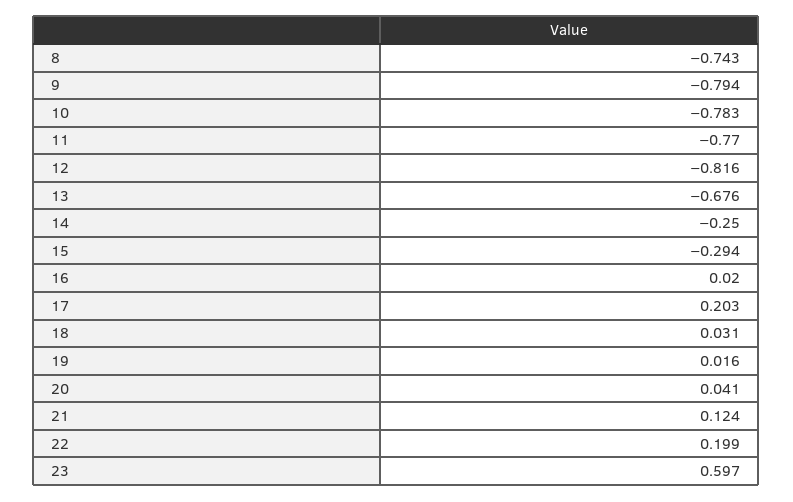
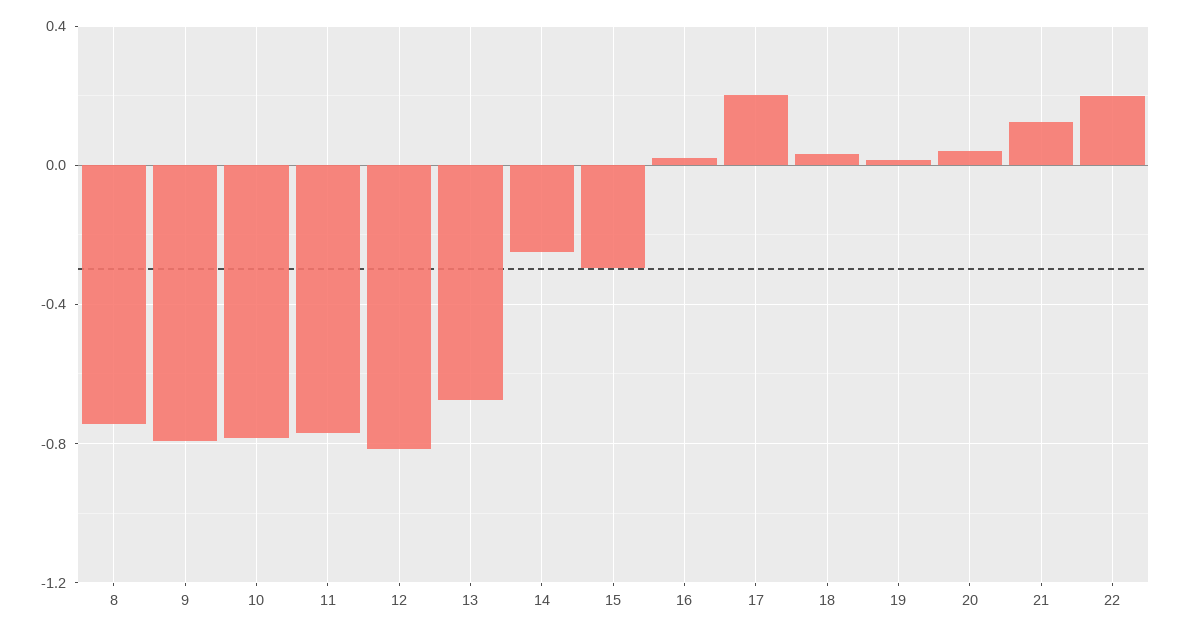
  {
    "8": -0.743,
    "9": -0.794,
    "10": -0.783,
    "11": -0.77,
    "12": -0.816,
    "13": -0.676,
    "14": -0.25,
    "15": -0.294,
    "16": 0.02,
    "17": 0.203,
    "18": 0.031,
    "19": 0.016,
    "20": 0.041,
    "21": 0.124,
-   "22": 0.199,
+   "22": 0.199
-   "23": 0.597
  }

